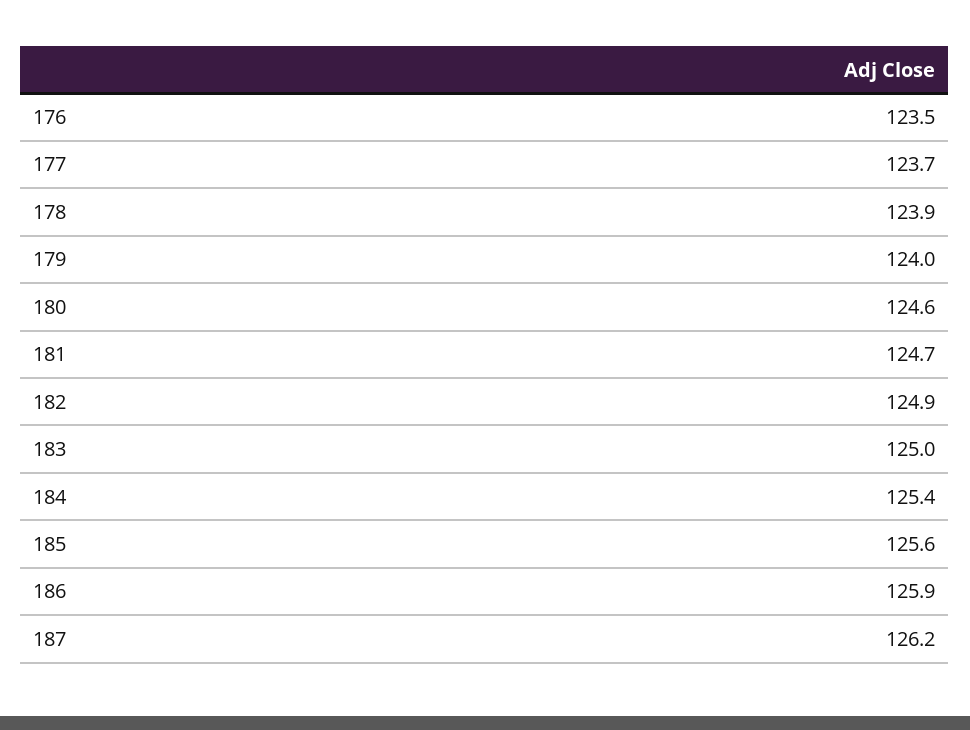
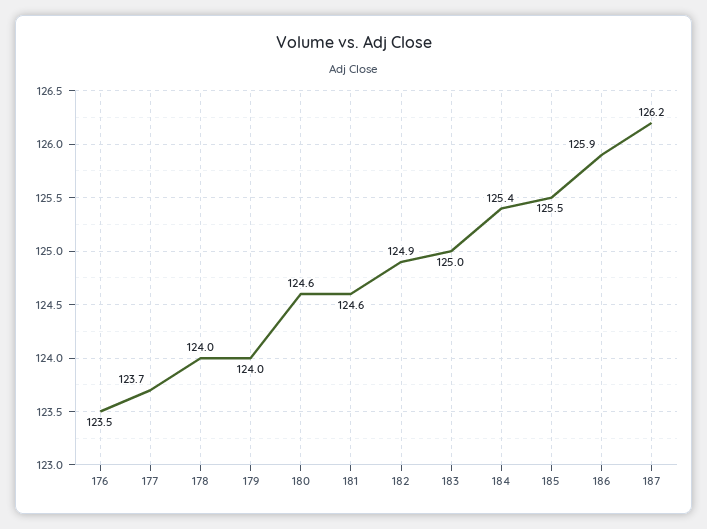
  {
    "176": 123.5,
    "177": 123.7,
-   "178": 123.9,
+   "178": 124,
    "179": 124,
    "180": 124.6,
-   "181": 124.7,
+   "181": 124.6,
    "182": 124.9,
    "183": 125,
    "184": 125.4,
-   "185": 125.6,
+   "185": 125.5,
    "186": 125.9,
    "187": 126.2
  }

